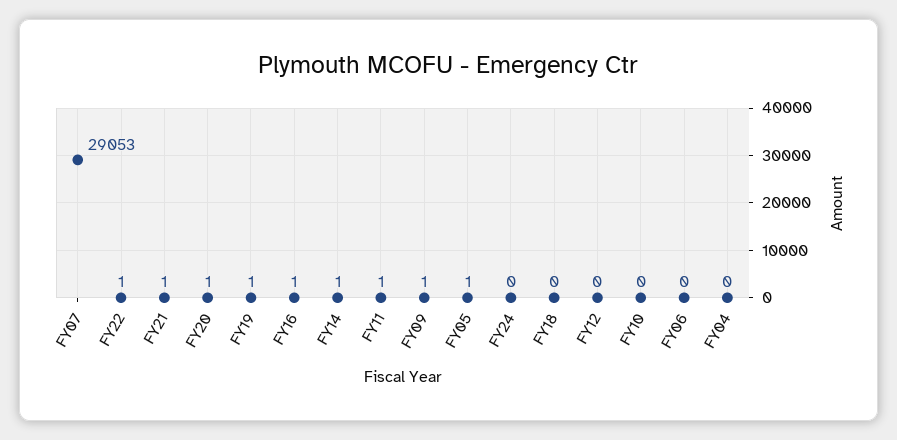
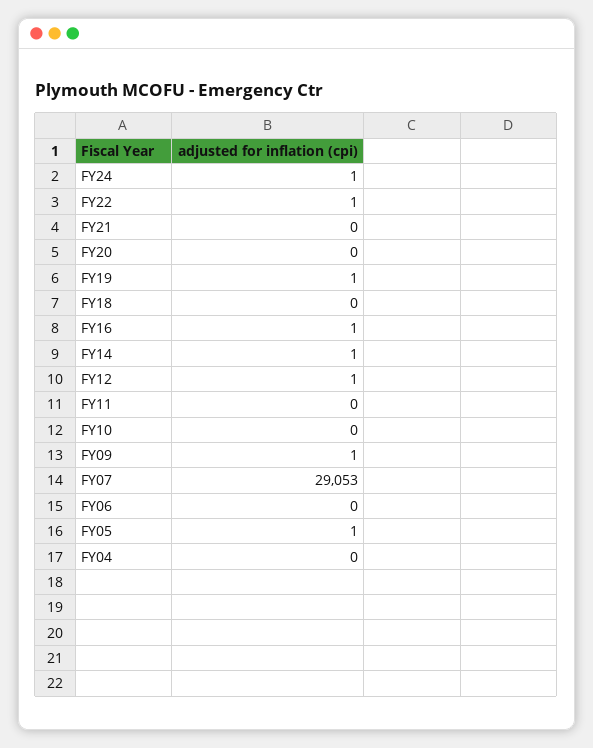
  {
    "FY07": 29053,
    "FY22": 1,
-   "FY21": 1,
+   "FY21": 0,
-   "FY20": 1,
+   "FY20": 0,
    "FY19": 1,
    "FY16": 1,
    "FY14": 1,
-   "FY11": 1,
+   "FY11": 0,
    "FY09": 1,
    "FY05": 1,
-   "FY24": 0,
+   "FY24": 1,
    "FY18": 0,
-   "FY12": 0,
+   "FY12": 1,
    "FY10": 0,
    "FY06": 0,
    "FY04": 0
  }

